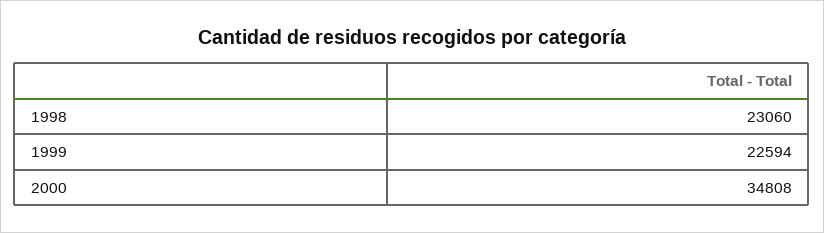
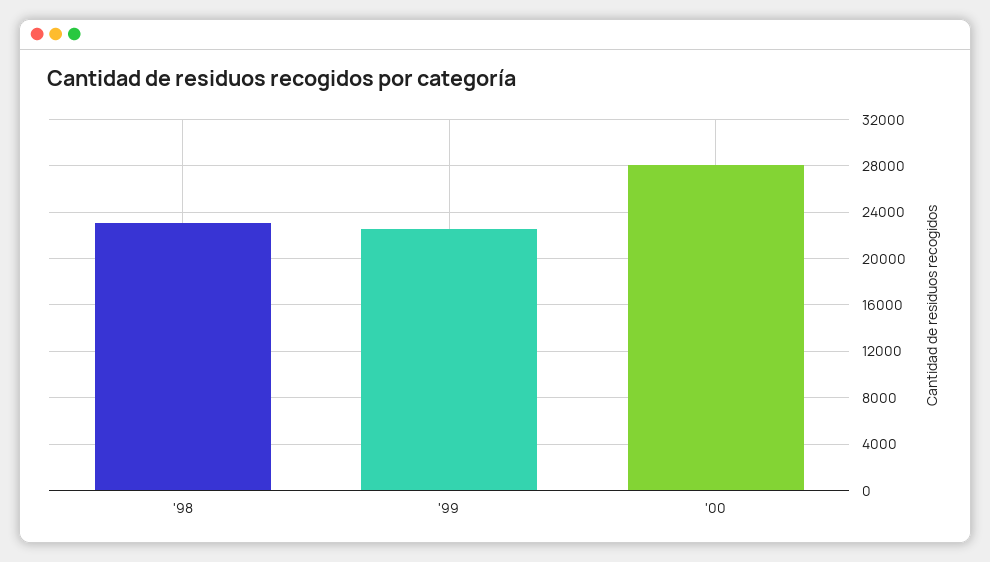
  {
    "1998": 23060,
    "1999": 22594,
-   "2000": 34808
+   "2000": 28000
  }

